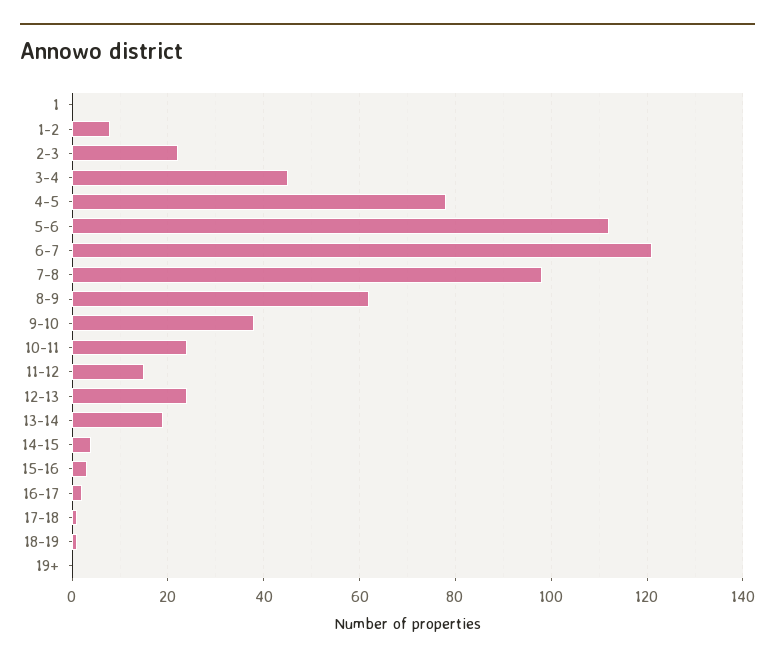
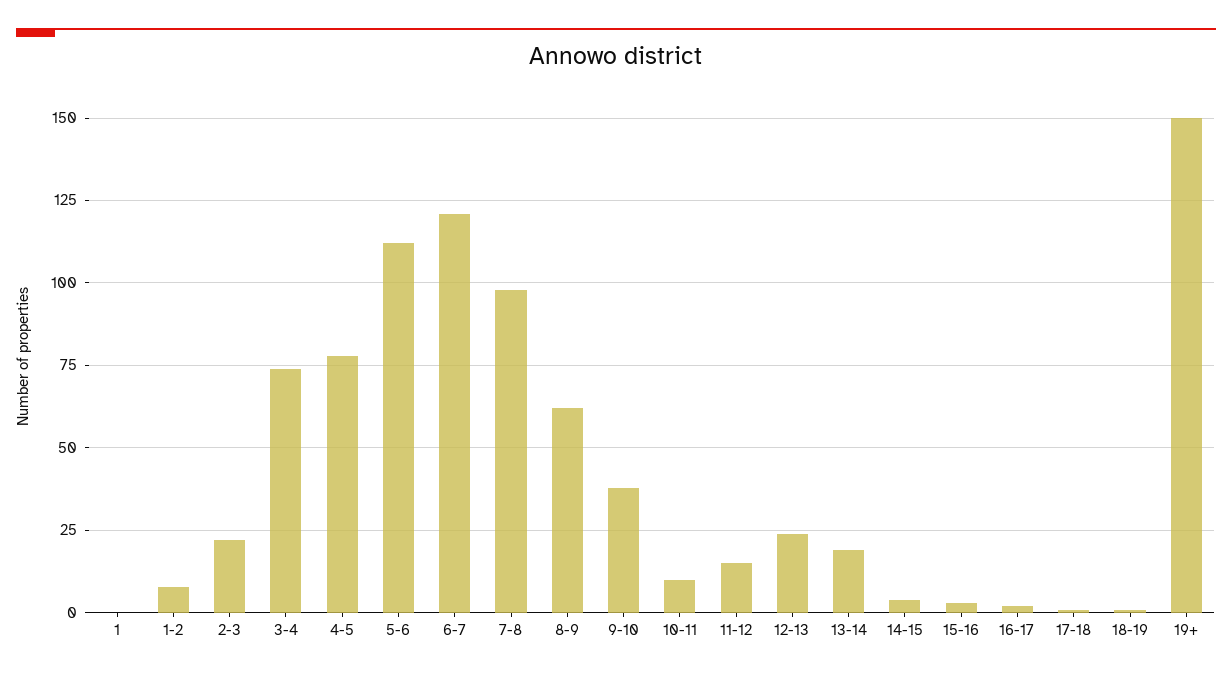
  {
    "1": 0,
    "1-2": 10,
    "2-3": 20,
-   "3-4": 45,
+   "3-4": 75,
    "4-5": 80,
    "5-6": 110,
    "6-7": 120,
    "7-8": 100,
    "8-9": 60,
    "9-10": 40,
-   "10-11": 25,
+   "10-11": 10,
    "11-12": 15,
    "12-13": 25,
    "13-14": 20,
    "14-15": 5,
    "15-16": 5,
    "16-17": 0,
    "17-18": 0,
    "18-19": 0,
-   "19+": 0
+   "19+": 150
  }

